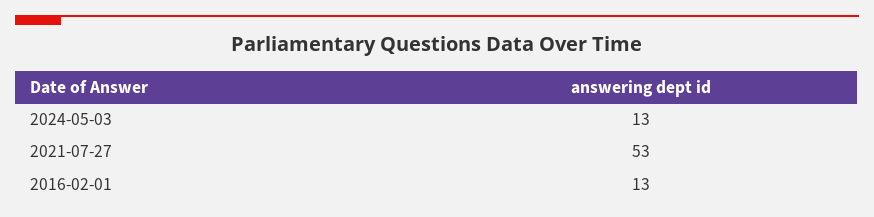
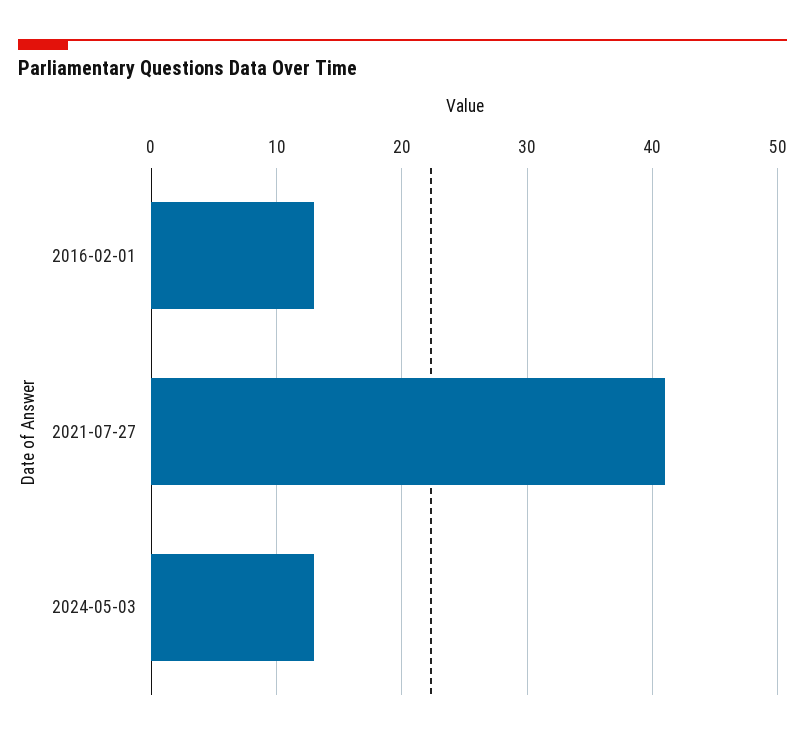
  {
    "2024-05-03": 13,
-   "2021-07-27": 53,
+   "2021-07-27": 41,
    "2016-02-01": 13
  }

